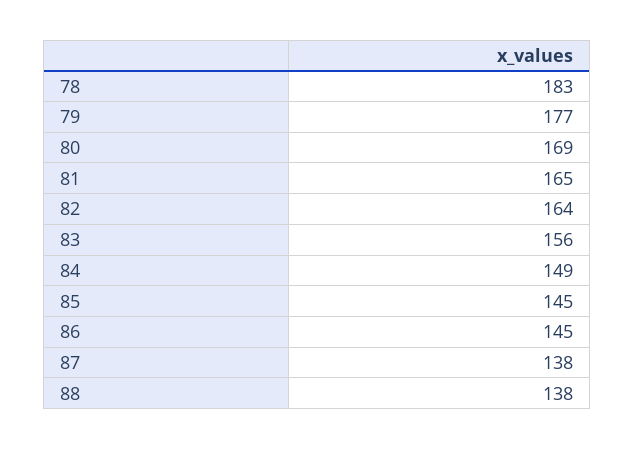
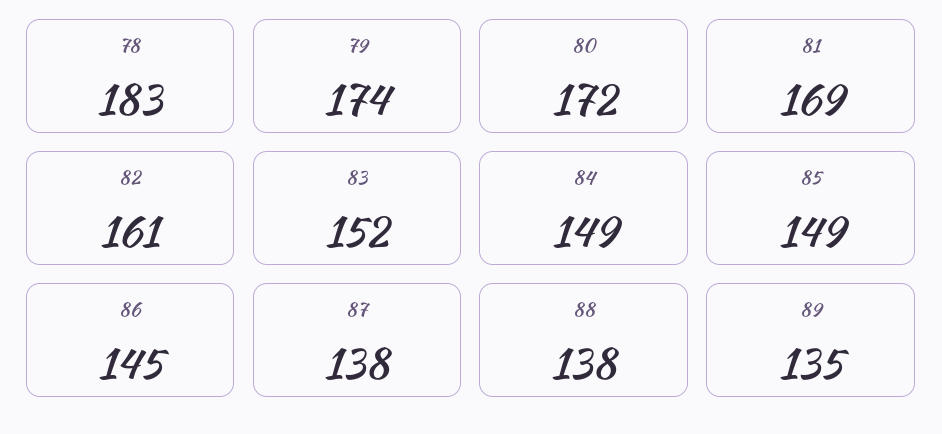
  {
    "78": 183,
-   "79": 177,
+   "79": 174,
-   "80": 169,
+   "80": 172,
-   "81": 165,
+   "81": 169,
-   "82": 164,
+   "82": 161,
-   "83": 156,
+   "83": 152,
    "84": 149,
-   "85": 145,
+   "85": 149,
    "86": 145,
    "87": 138,
-   "88": 138
+   "88": 138,
+   "89": 135
  }

